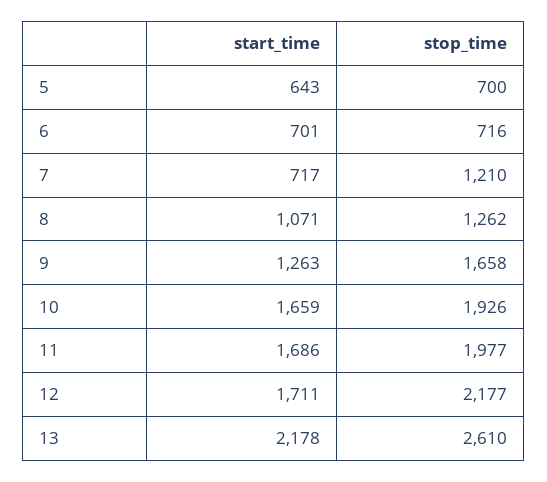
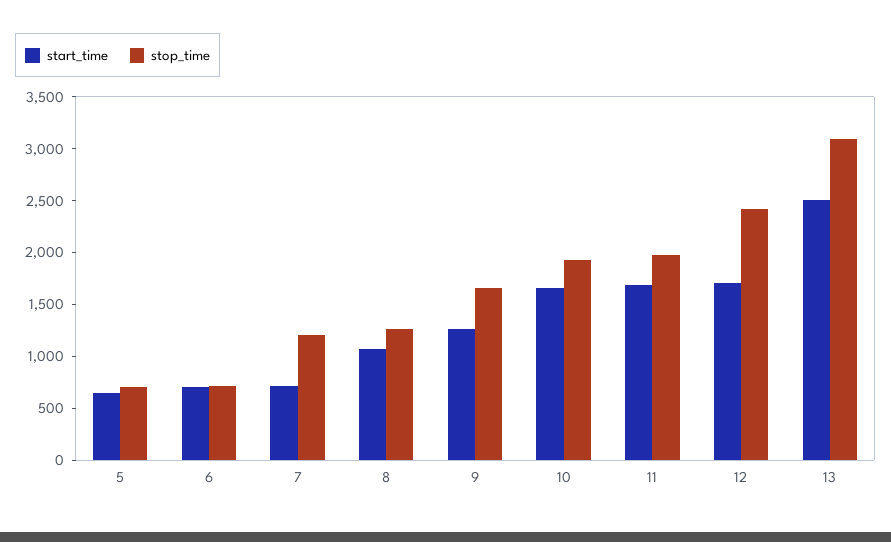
  {
    "start_time": {
      "5": 643,
      "6": 701,
      "7": 717,
      "8": 1071,
      "9": 1263,
      "10": 1659,
      "11": 1686,
      "12": 1711,
-     "13": 2178
+     "13": 2500
    },
    "stop_time": {
      "5": 700,
      "6": 716,
      "7": 1210,
      "8": 1262,
      "9": 1658,
      "10": 1926,
      "11": 1977,
-     "12": 2177,
+     "12": 2400,
-     "13": 2610
+     "13": 3100
    }
  }

